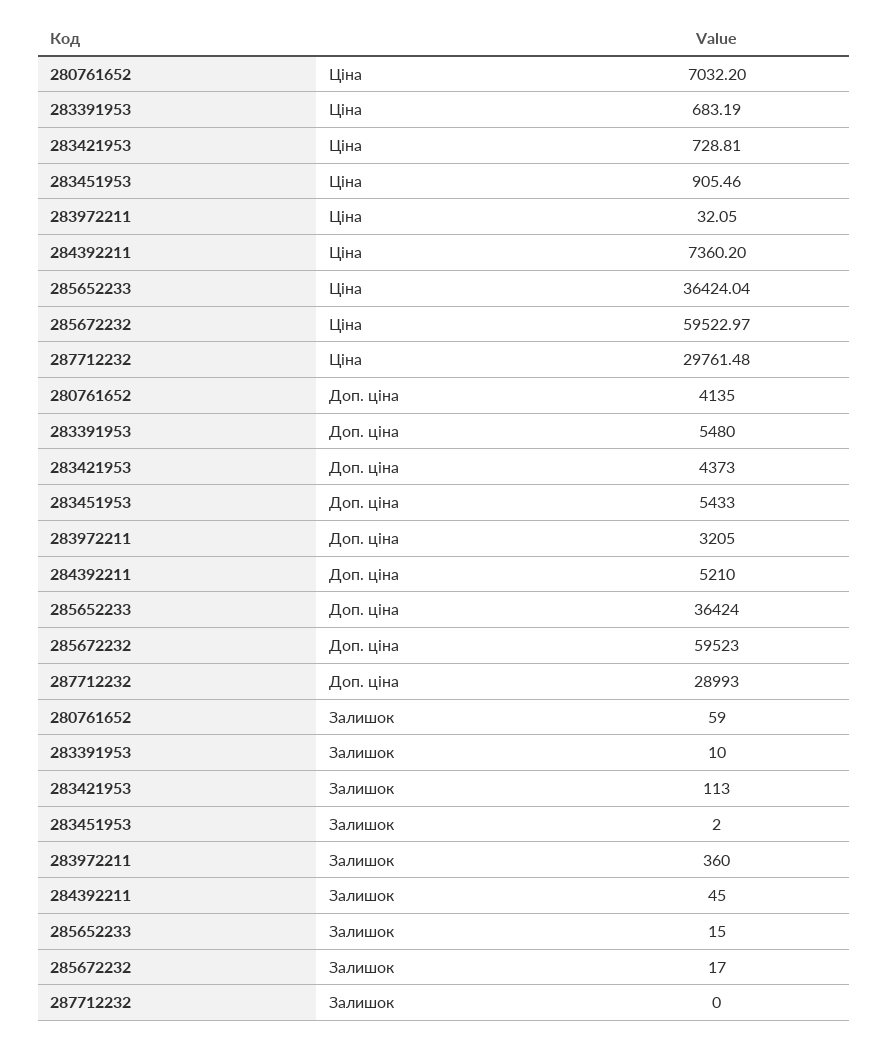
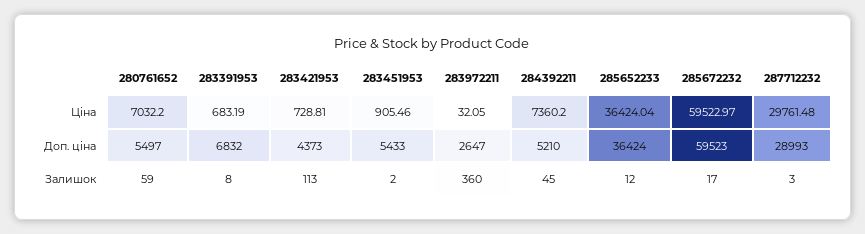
  {
    "280761652": {
      "Ціна": 7032.2,
-     "Доп. ціна": 4135,
+     "Доп. ціна": 5497,
      "Залишок": 59
    },
    "283391953": {
      "Ціна": 683.19,
-     "Доп. ціна": 5480,
+     "Доп. ціна": 6832,
-     "Залишок": 10
+     "Залишок": 8
    },
    "283421953": {
      "Ціна": 728.81,
      "Доп. ціна": 4373,
      "Залишок": 113
    },
    "283451953": {
      "Ціна": 905.46,
      "Доп. ціна": 5433,
      "Залишок": 2
    },
    "283972211": {
      "Ціна": 32.05,
-     "Доп. ціна": 3205,
+     "Доп. ціна": 2647,
      "Залишок": 360
    },
    "284392211": {
      "Ціна": 7360.2,
      "Доп. ціна": 5210,
      "Залишок": 45
    },
    "285652233": {
      "Ціна": 36424.04,
      "Доп. ціна": 36424,
-     "Залишок": 15
+     "Залишок": 12
    },
    "285672232": {
      "Ціна": 59522.97,
      "Доп. ціна": 59523,
      "Залишок": 17
    },
    "287712232": {
      "Ціна": 29761.48,
      "Доп. ціна": 28993,
-     "Залишок": 0
+     "Залишок": 3
    }
  }

